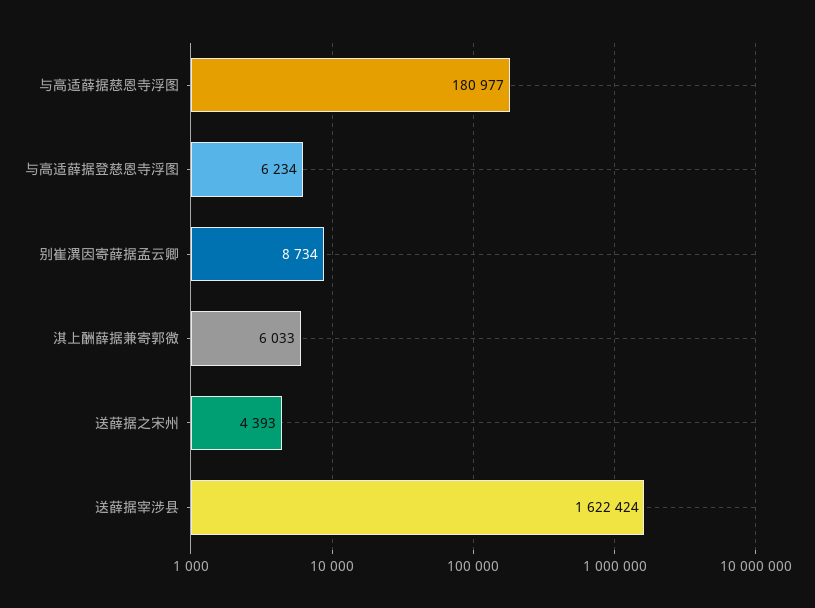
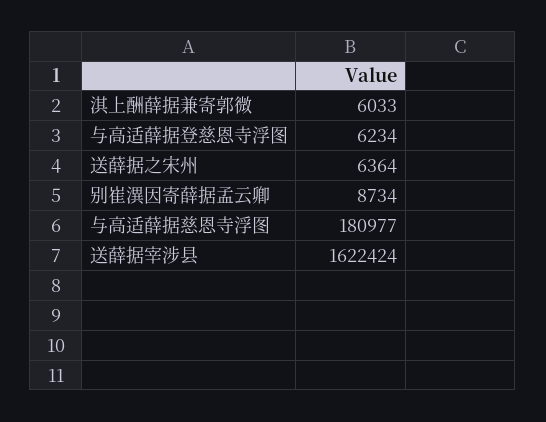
  {
    "与高适薛据慈恩寺浮图": 180977,
    "与高适薛据登慈恩寺浮图": 6234,
    "别崔潩因寄薛据孟云卿": 8734,
    "淇上酬薛据兼寄郭微": 6033,
-   "送薛据之宋州": 4393,
+   "送薛据之宋州": 6364,
    "送薛据宰涉县": 1622424
  }

